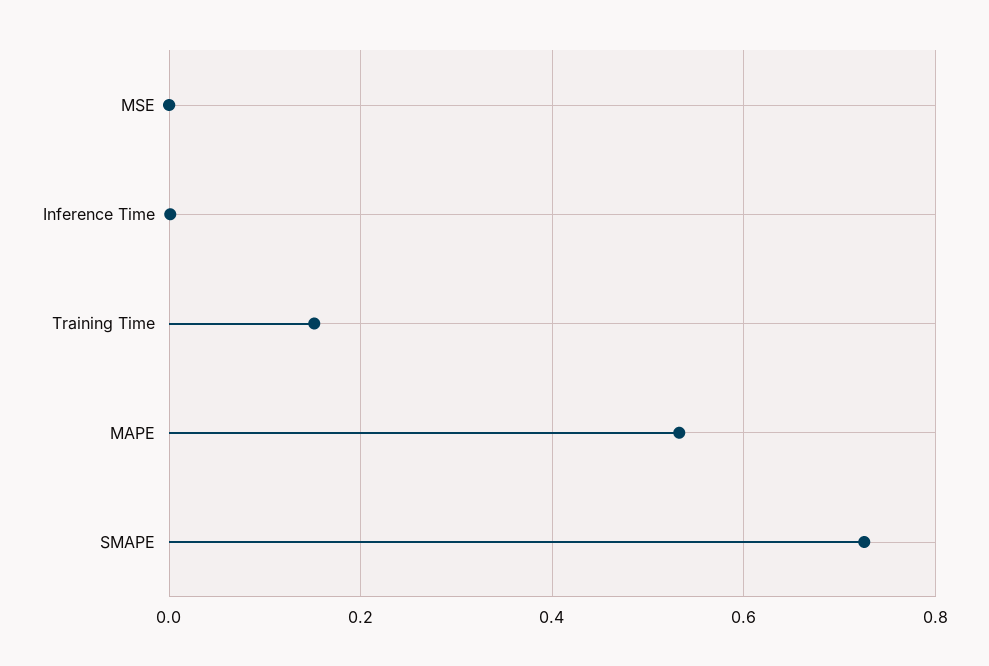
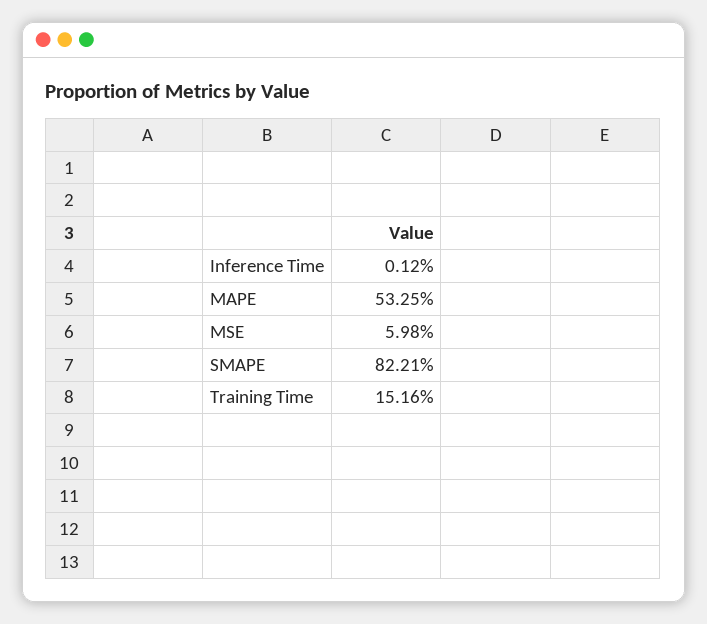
  {
-   "MSE": 0,
+   "MSE": 0.0598,
    "Inference Time": 0.0012,
    "Training Time": 0.1516,
    "MAPE": 0.5325,
-   "SMAPE": 0.72
+   "SMAPE": 0.8221
  }

